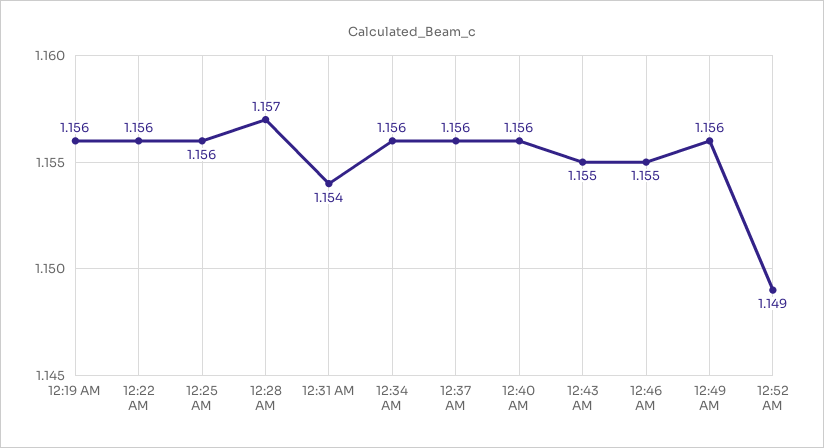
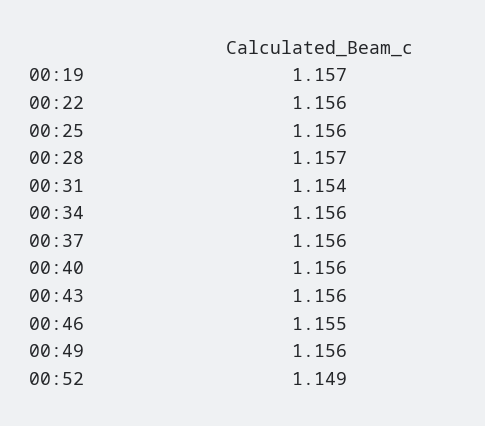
  {
-   "12:19 AM": 1.156,
+   "12:19 AM": 1.157,
    "12:22 AM": 1.156,
    "12:25 AM": 1.156,
    "12:28 AM": 1.157,
    "12:31 AM": 1.154,
    "12:34 AM": 1.156,
    "12:37 AM": 1.156,
    "12:40 AM": 1.156,
-   "12:43 AM": 1.155,
+   "12:43 AM": 1.156,
    "12:46 AM": 1.155,
    "12:49 AM": 1.156,
    "12:52 AM": 1.149
  }

